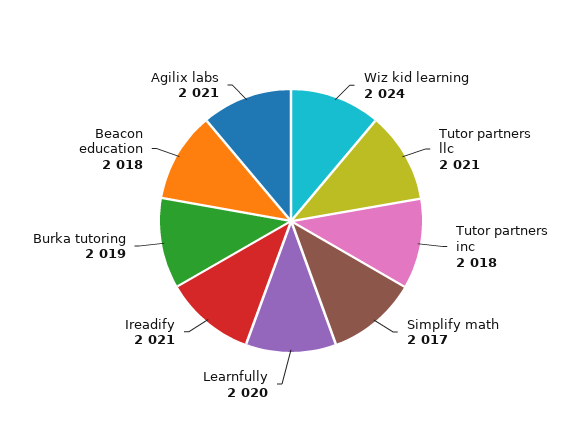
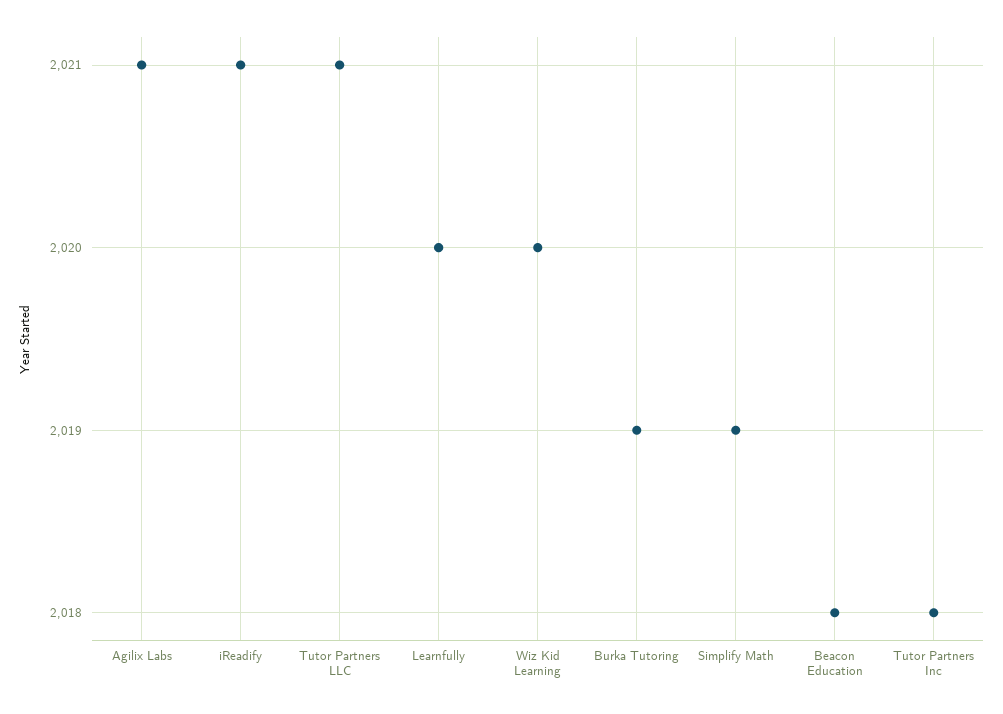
  {
-   "Wiz kid learning": 2024,
+   "Wiz kid learning": 2020,
    "Tutor partners llc": 2021,
    "Tutor partners inc": 2018,
-   "Simplify math": 2017,
+   "Simplify math": 2019,
    "Learnfully": 2020,
    "Ireadify": 2021,
    "Burka tutoring": 2019,
    "Beacon education": 2018,
    "Agilix labs": 2021
  }

